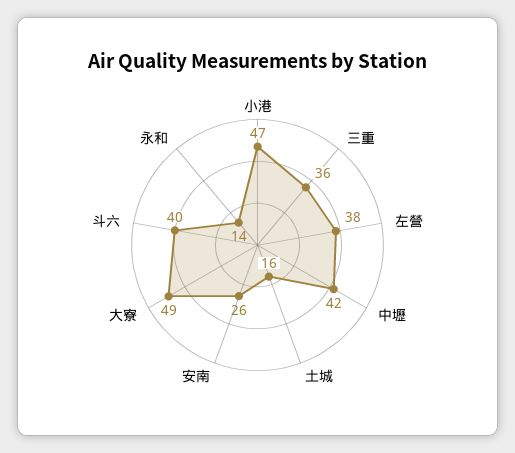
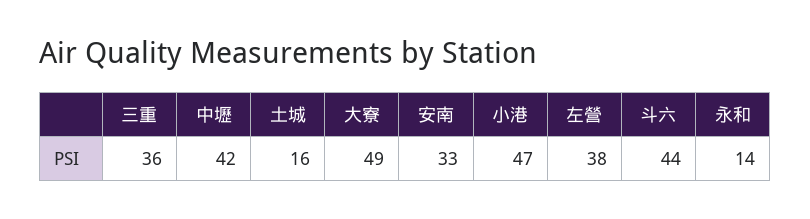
  {
    "小港": 47,
    "三重": 36,
    "左營": 38,
    "中壢": 42,
    "土城": 16,
-   "安南": 26,
+   "安南": 33,
    "大寮": 49,
-   "斗六": 40,
+   "斗六": 44,
    "永和": 14
  }

